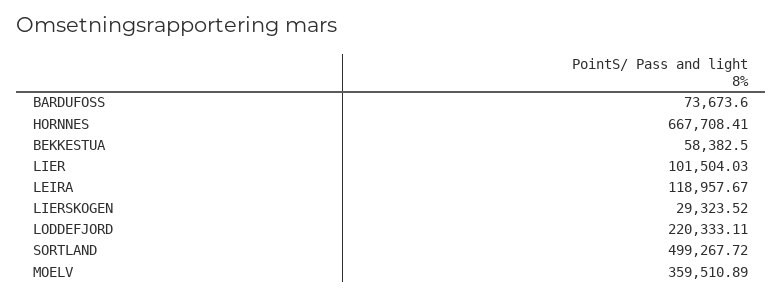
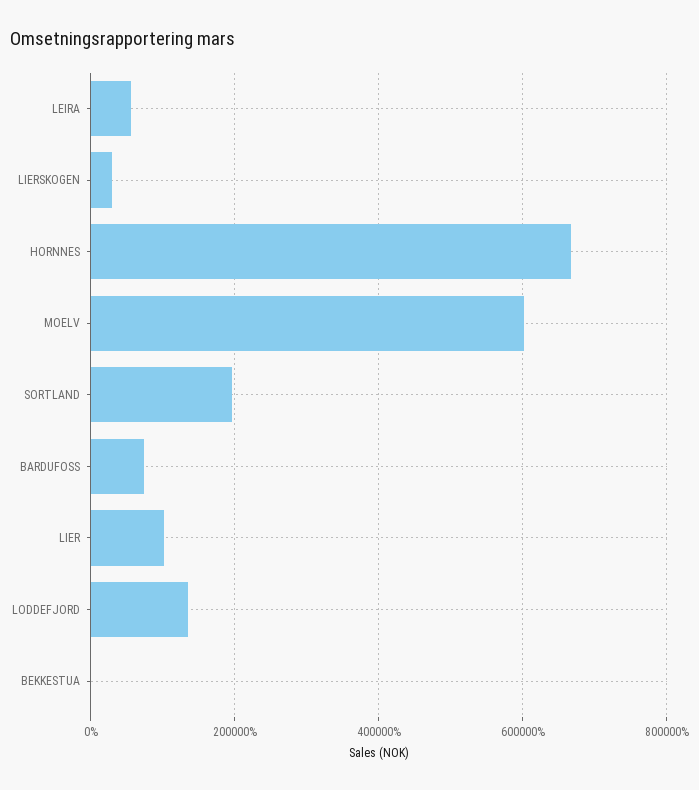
  {
    "BARDUFOSS": 73673.6,
    "HORNNES": 667708.41,
-   "BEKKESTUA": 58382.5,
+   "BEKKESTUA": 0,
    "LIER": 101504.03,
-   "LEIRA": 118957.67,
+   "LEIRA": 60000,
    "LIERSKOGEN": 29323.52,
-   "LODDEFJORD": 220333.11,
+   "LODDEFJORD": 140000,
-   "SORTLAND": 499267.72,
+   "SORTLAND": 200000,
-   "MOELV": 359510.89
+   "MOELV": 600000
  }

